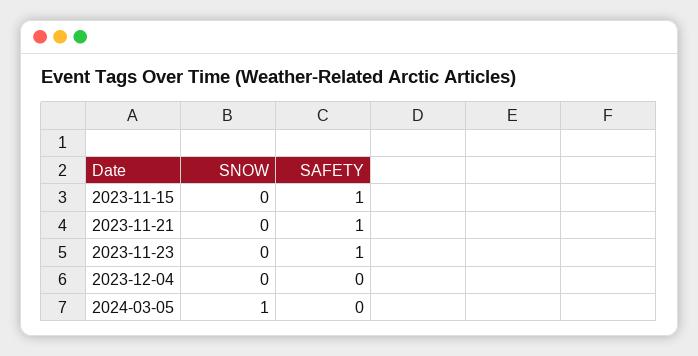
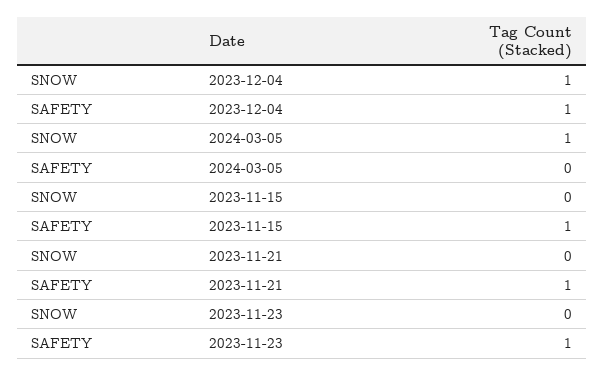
  {
    "SNOW": {
      "2023-11-15": 0,
      "2023-11-21": 0,
      "2023-11-23": 0,
-     "2023-12-04": 0,
+     "2023-12-04": 1,
      "2024-03-05": 1
    },
    "SAFETY": {
      "2023-11-15": 1,
      "2023-11-21": 1,
      "2023-11-23": 1,
-     "2023-12-04": 0,
+     "2023-12-04": 1,
      "2024-03-05": 0
    }
  }

